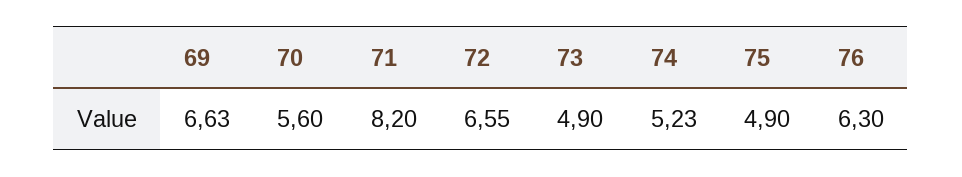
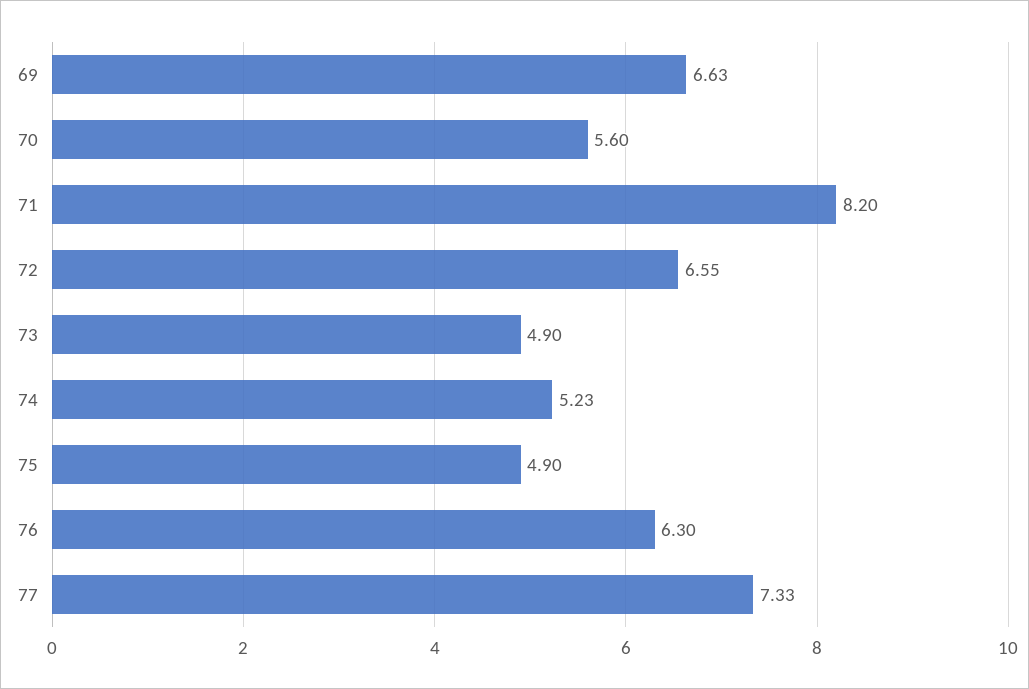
  {
    "69": 6.63,
    "70": 5.6,
    "71": 8.2,
    "72": 6.55,
    "73": 4.9,
    "74": 5.23,
    "75": 4.9,
-   "76": 6.3
+   "76": 6.3,
+   "77": 7.33
  }

